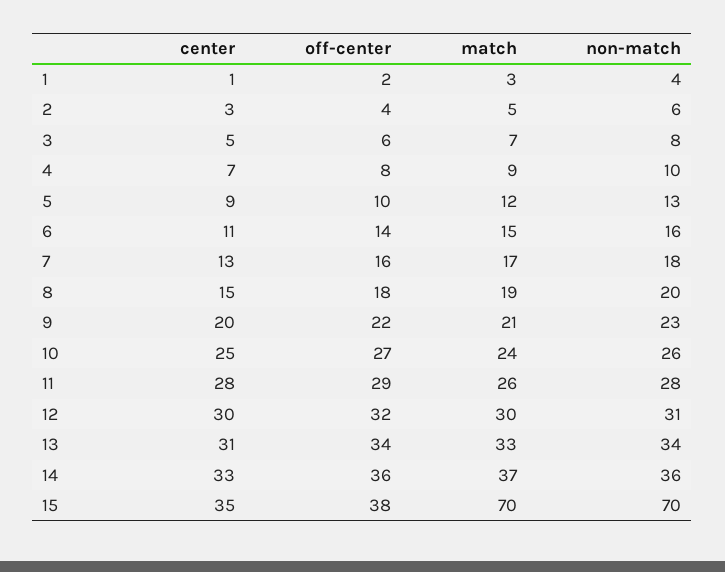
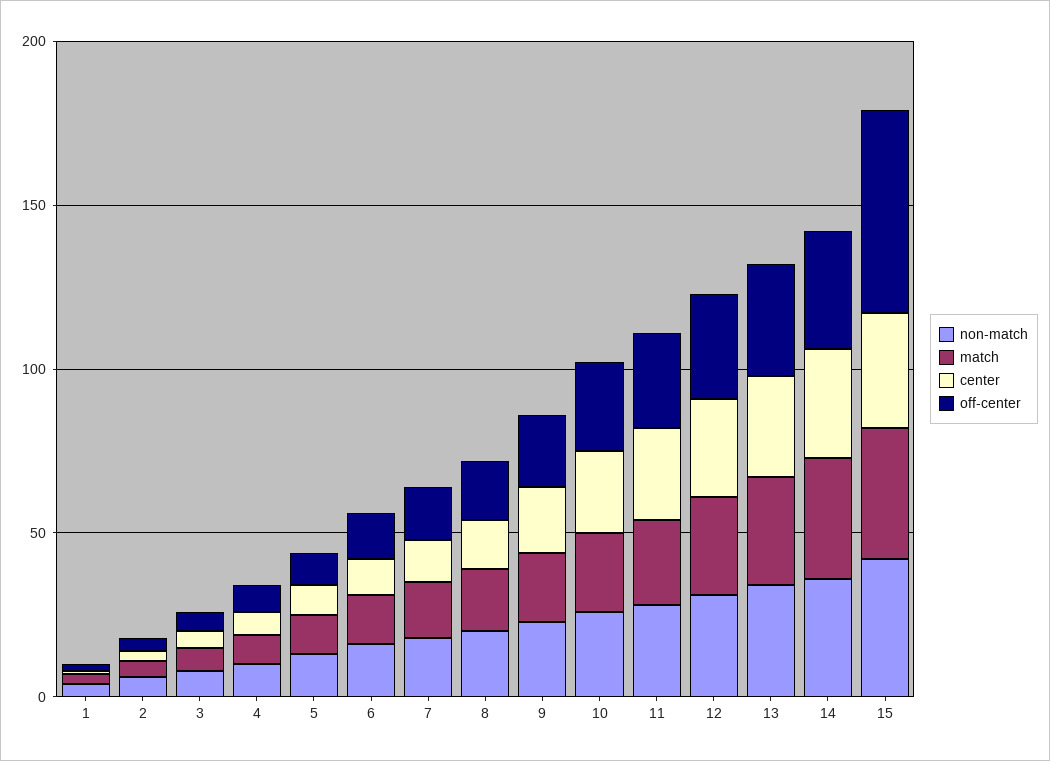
  {
    "center": {
      "1": 1,
      "2": 3,
      "3": 5,
      "4": 7,
      "5": 9,
      "6": 11,
      "7": 13,
      "8": 15,
      "9": 20,
      "10": 25,
      "11": 28,
      "12": 30,
      "13": 31,
      "14": 33,
      "15": 35
    },
    "off-center": {
      "1": 2,
      "2": 4,
      "3": 6,
      "4": 8,
      "5": 10,
      "6": 14,
      "7": 16,
      "8": 18,
      "9": 22,
      "10": 27,
      "11": 29,
      "12": 32,
      "13": 34,
      "14": 36,
-     "15": 38
+     "15": 60
    },
    "match": {
      "1": 3,
      "2": 5,
      "3": 7,
      "4": 9,
      "5": 12,
      "6": 15,
      "7": 17,
      "8": 19,
      "9": 21,
      "10": 24,
      "11": 26,
      "12": 30,
      "13": 33,
      "14": 37,
-     "15": 70
+     "15": 40
    },
    "non-match": {
      "1": 4,
      "2": 6,
      "3": 8,
      "4": 10,
      "5": 13,
      "6": 16,
      "7": 18,
      "8": 20,
      "9": 23,
      "10": 26,
      "11": 28,
      "12": 31,
      "13": 34,
      "14": 36,
-     "15": 70
+     "15": 40
    }
  }

